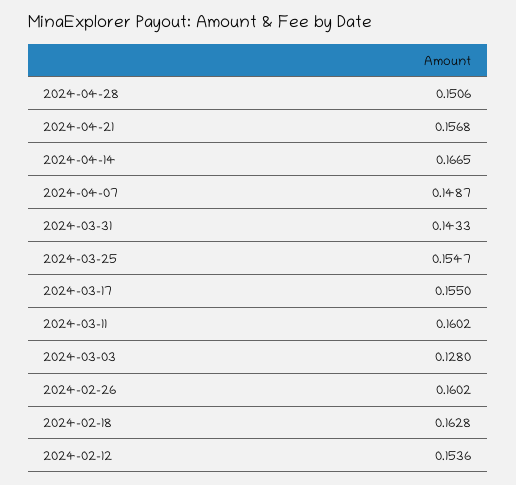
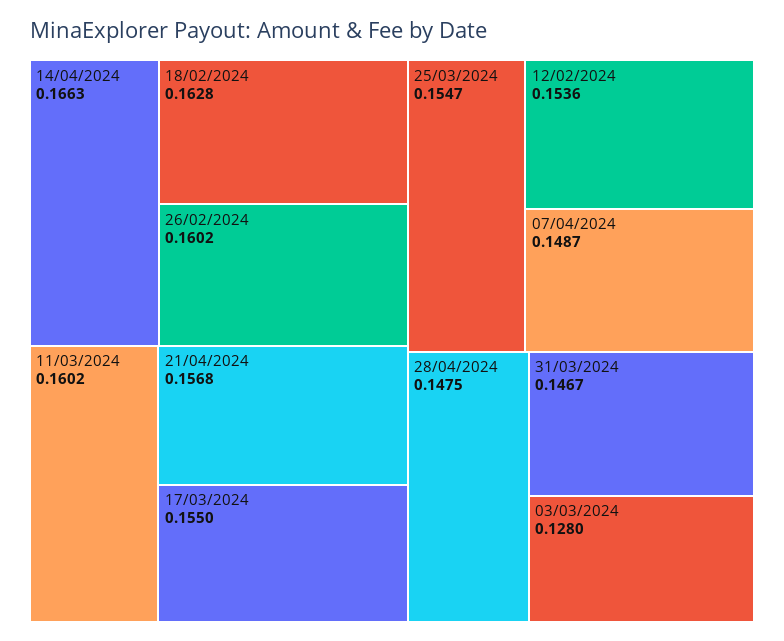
  {
-   "2024-04-28": 0.1506,
+   "2024-04-28": 0.1475,
    "2024-04-21": 0.1568,
-   "2024-04-14": 0.1665,
+   "2024-04-14": 0.1663,
    "2024-04-07": 0.1487,
-   "2024-03-31": 0.1433,
+   "2024-03-31": 0.1467,
    "2024-03-25": 0.1547,
    "2024-03-17": 0.155,
    "2024-03-11": 0.1602,
    "2024-03-03": 0.128,
    "2024-02-26": 0.1602,
    "2024-02-18": 0.1628,
    "2024-02-12": 0.1536
  }

